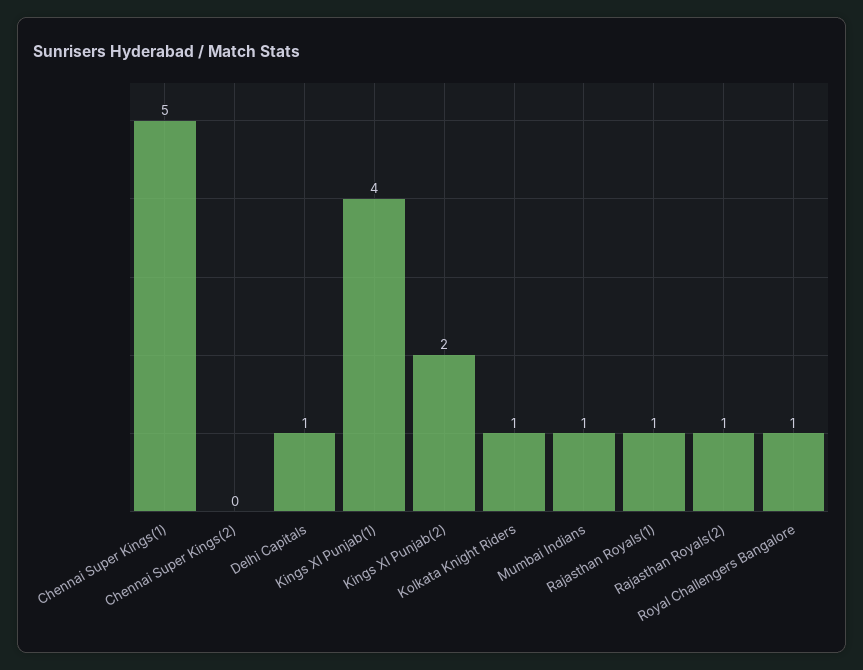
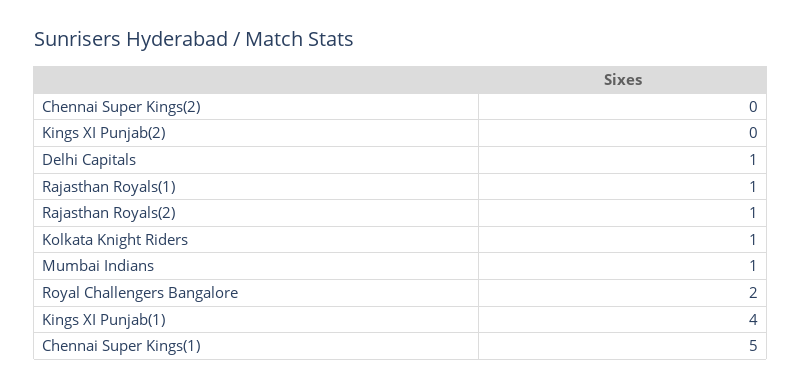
  {
    "Chennai Super Kings(1)": 5,
    "Chennai Super Kings(2)": 0,
    "Delhi Capitals": 1,
    "Kings XI Punjab(1)": 4,
-   "Kings XI Punjab(2)": 2,
+   "Kings XI Punjab(2)": 0,
    "Kolkata Knight Riders": 1,
    "Mumbai Indians": 1,
    "Rajasthan Royals(1)": 1,
    "Rajasthan Royals(2)": 1,
-   "Royal Challengers Bangalore": 1
+   "Royal Challengers Bangalore": 2
  }

